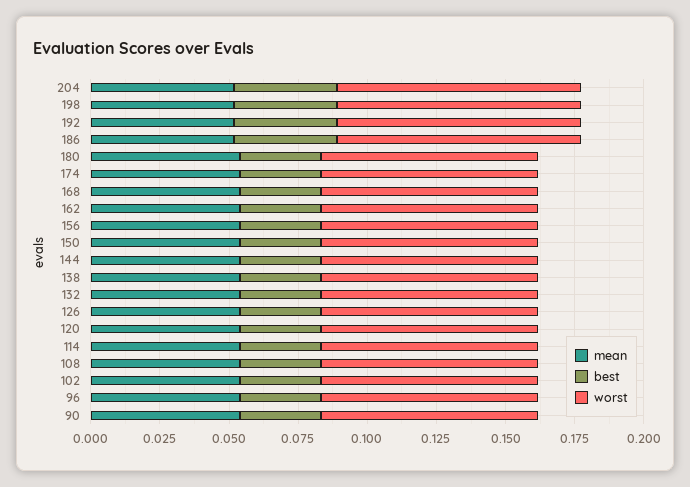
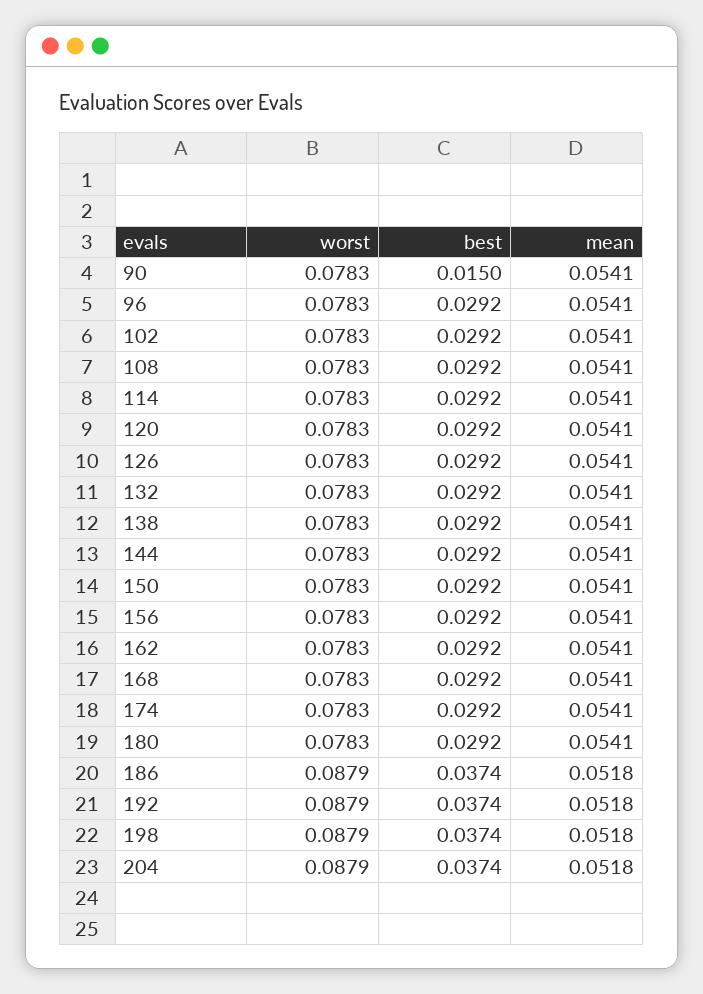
  {
    "mean": {
      "204": 0.0518,
      "198": 0.0518,
      "192": 0.0518,
      "186": 0.0518,
      "180": 0.0541,
      "174": 0.0541,
      "168": 0.0541,
      "162": 0.0541,
      "156": 0.0541,
      "150": 0.0541,
      "144": 0.0541,
      "138": 0.0541,
      "132": 0.0541,
      "126": 0.0541,
      "120": 0.0541,
      "114": 0.0541,
      "108": 0.0541,
      "102": 0.0541,
      "96": 0.0541,
      "90": 0.0541
    },
    "best": {
      "204": 0.0374,
      "198": 0.0374,
      "192": 0.0374,
      "186": 0.0374,
      "180": 0.0292,
      "174": 0.0292,
      "168": 0.0292,
      "162": 0.0292,
      "156": 0.0292,
      "150": 0.0292,
      "144": 0.0292,
      "138": 0.0292,
      "132": 0.0292,
      "126": 0.0292,
      "120": 0.0292,
      "114": 0.0292,
      "108": 0.0292,
      "102": 0.0292,
      "96": 0.0292,
-     "90": 0.03
+     "90": 0.015
    },
    "worst": {
      "204": 0.0879,
      "198": 0.0879,
      "192": 0.0879,
      "186": 0.0879,
      "180": 0.0783,
      "174": 0.0783,
      "168": 0.0783,
      "162": 0.0783,
      "156": 0.0783,
      "150": 0.0783,
      "144": 0.0783,
      "138": 0.0783,
      "132": 0.0783,
      "126": 0.0783,
      "120": 0.0783,
      "114": 0.0783,
      "108": 0.0783,
      "102": 0.0783,
      "96": 0.0783,
      "90": 0.0783
    }
  }

